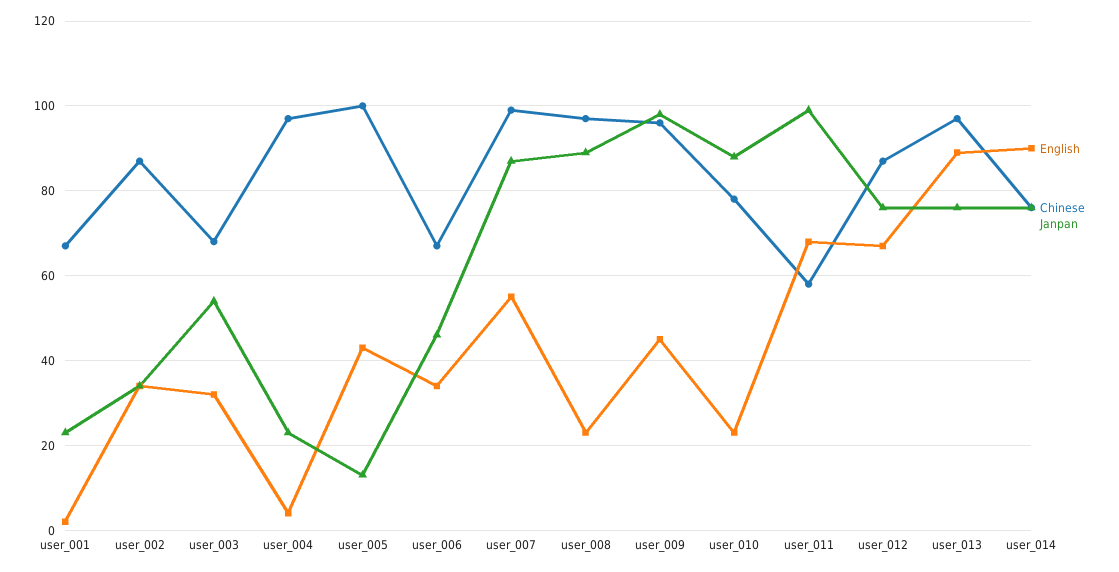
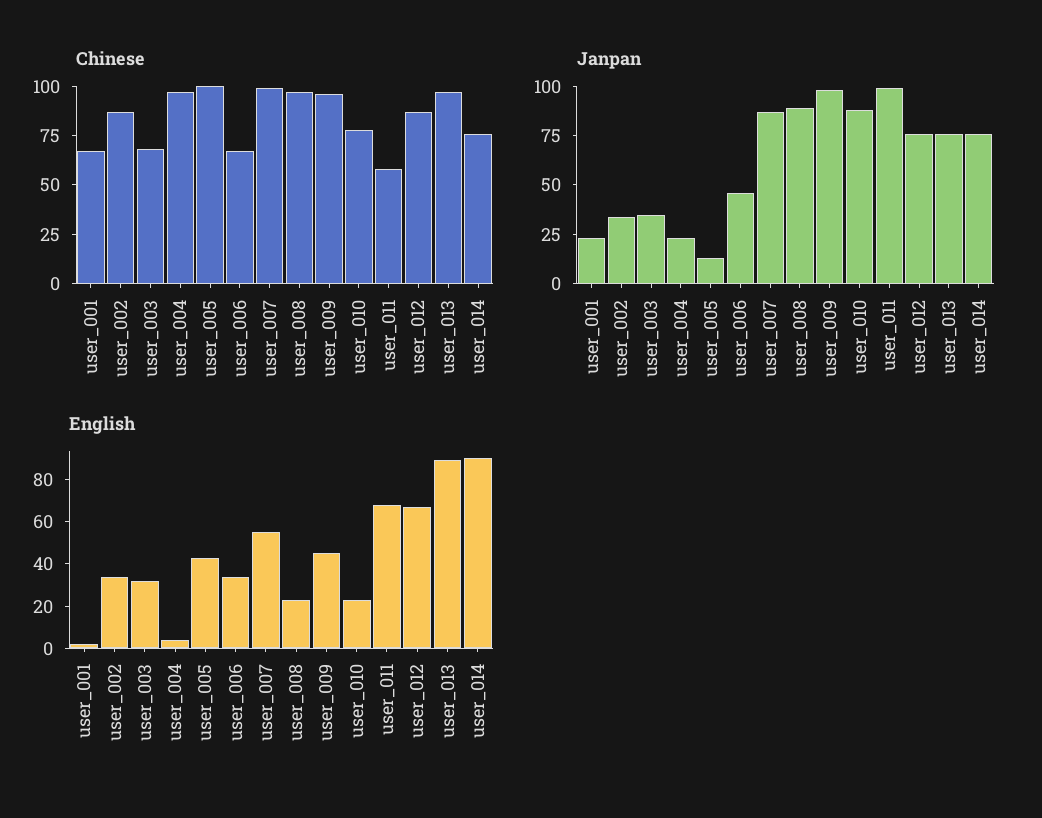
  {
    "English": {
      "user_001": 0,
      "user_002": 35,
      "user_003": 30,
      "user_004": 5,
      "user_005": 45,
      "user_006": 35,
      "user_007": 55,
      "user_008": 25,
      "user_009": 45,
      "user_010": 25,
      "user_011": 70,
      "user_012": 65,
      "user_013": 90,
      "user_014": 90
    },
    "Chinese": {
      "user_001": 65,
      "user_002": 85,
      "user_003": 70,
      "user_004": 95,
      "user_005": 100,
      "user_006": 65,
      "user_007": 100,
      "user_008": 95,
      "user_009": 95,
      "user_010": 80,
      "user_011": 60,
      "user_012": 85,
      "user_013": 95,
      "user_014": 75
    },
    "Janpan": {
      "user_001": 25,
      "user_002": 35,
-     "user_003": 55,
+     "user_003": 35,
      "user_004": 25,
      "user_005": 15,
      "user_006": 45,
      "user_007": 85,
      "user_008": 90,
      "user_009": 100,
      "user_010": 90,
      "user_011": 100,
      "user_012": 75,
      "user_013": 75,
      "user_014": 75
    }
  }

